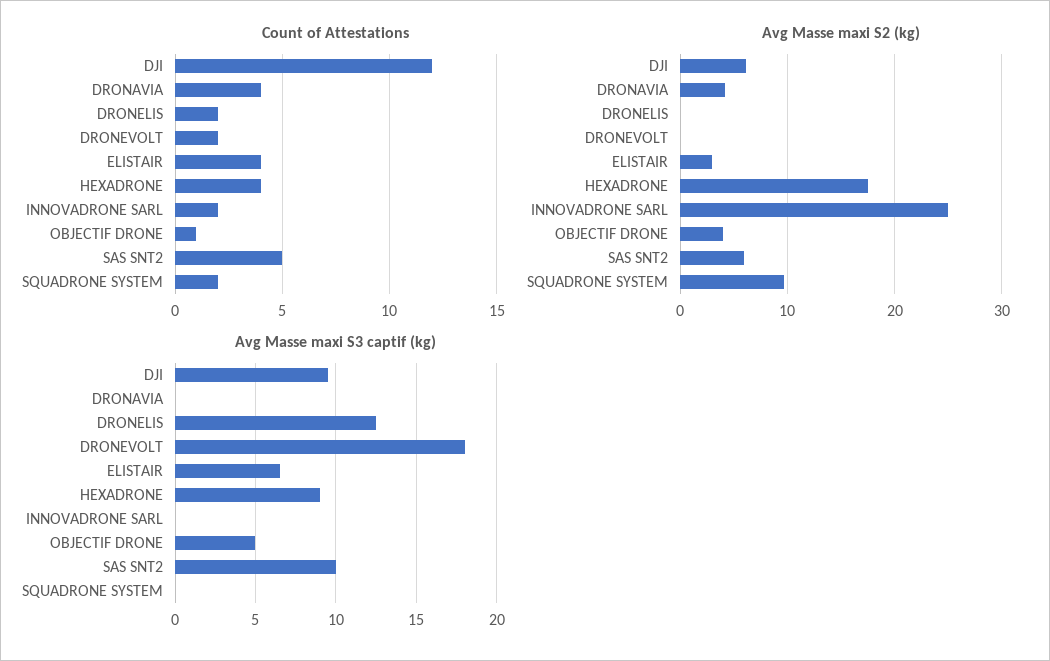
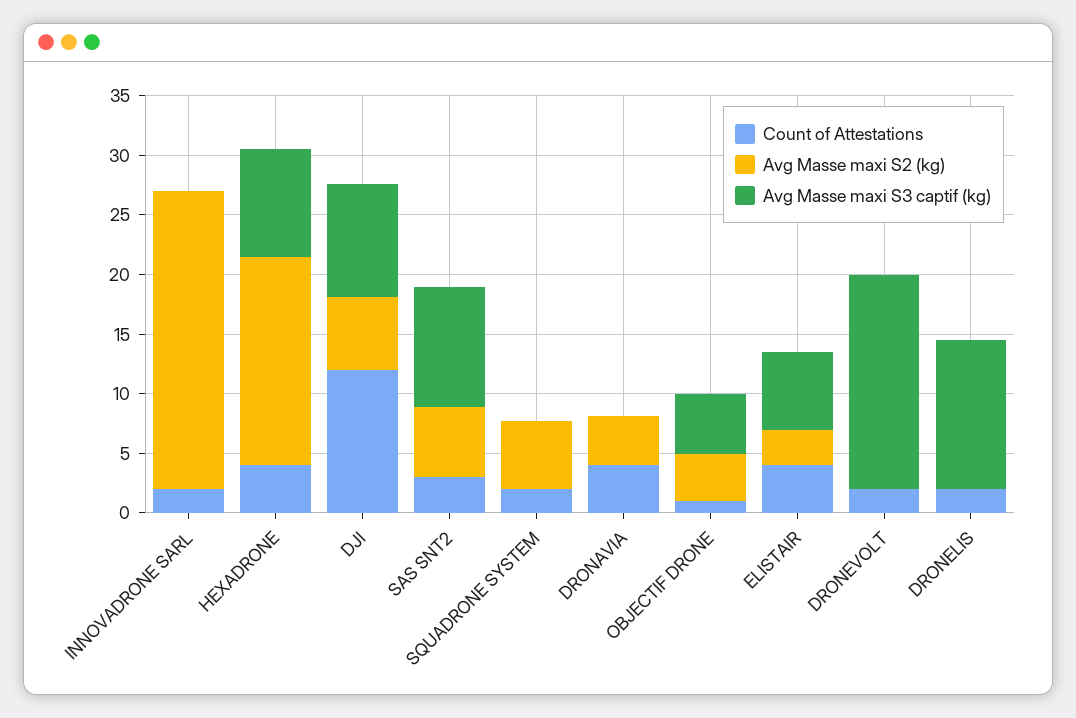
  {
    "Count of Attestations": {
      "DJI": 12,
      "DRONAVIA": 4,
      "DRONELIS": 2,
      "DRONEVOLT": 2,
      "ELISTAIR": 4,
      "HEXADRONE": 4,
      "INNOVADRONE SARL": 2,
      "OBJECTIF DRONE": 1,
-     "SAS SNT2": 5,
+     "SAS SNT2": 3,
      "SQUADRONE SYSTEM": 2
    },
    "Avg Masse maxi S2 (kg)": {
      "DJI": 6,
      "DRONAVIA": 4,
      "DRONELIS": 0,
      "DRONEVOLT": 0,
      "ELISTAIR": 3,
      "HEXADRONE": 18,
      "INNOVADRONE SARL": 25,
      "OBJECTIF DRONE": 4,
      "SAS SNT2": 6,
-     "SQUADRONE SYSTEM": 10
+     "SQUADRONE SYSTEM": 6
    },
    "Avg Masse maxi S3 captif (kg)": {
      "DJI": 9.5,
      "DRONAVIA": 0,
      "DRONELIS": 12.5,
      "DRONEVOLT": 18,
      "ELISTAIR": 6.5,
      "HEXADRONE": 9,
      "INNOVADRONE SARL": 0,
      "OBJECTIF DRONE": 5,
      "SAS SNT2": 10,
      "SQUADRONE SYSTEM": 0
    }
  }

